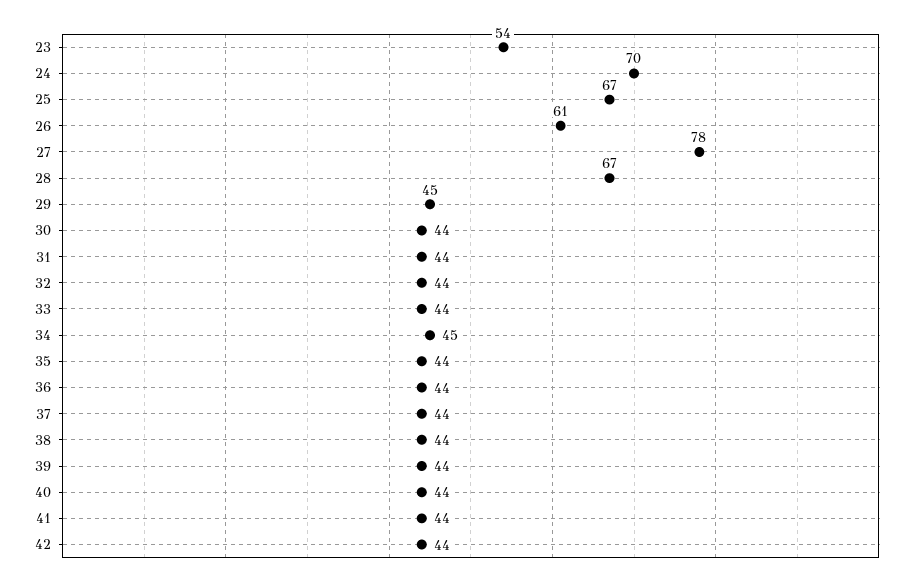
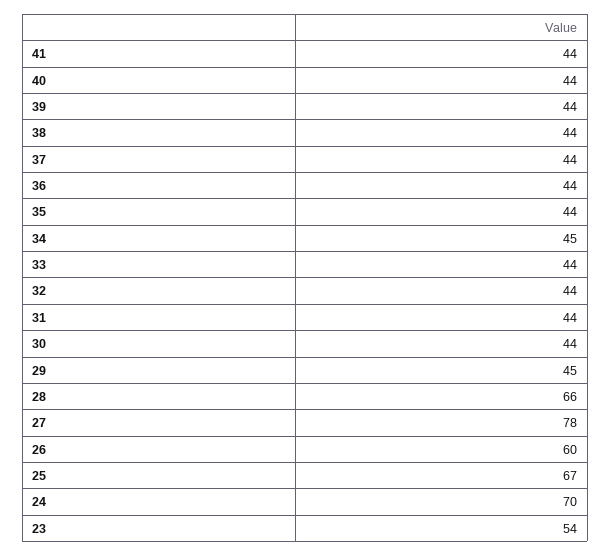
  {
    "23": 54,
    "24": 70,
    "25": 67,
-   "26": 61,
+   "26": 60,
    "27": 78,
-   "28": 67,
+   "28": 66,
    "29": 45,
    "30": 44,
    "31": 44,
    "32": 44,
    "33": 44,
    "34": 45,
    "35": 44,
    "36": 44,
    "37": 44,
    "38": 44,
    "39": 44,
    "40": 44,
-   "41": 44,
+   "41": 44
-   "42": 44
  }

